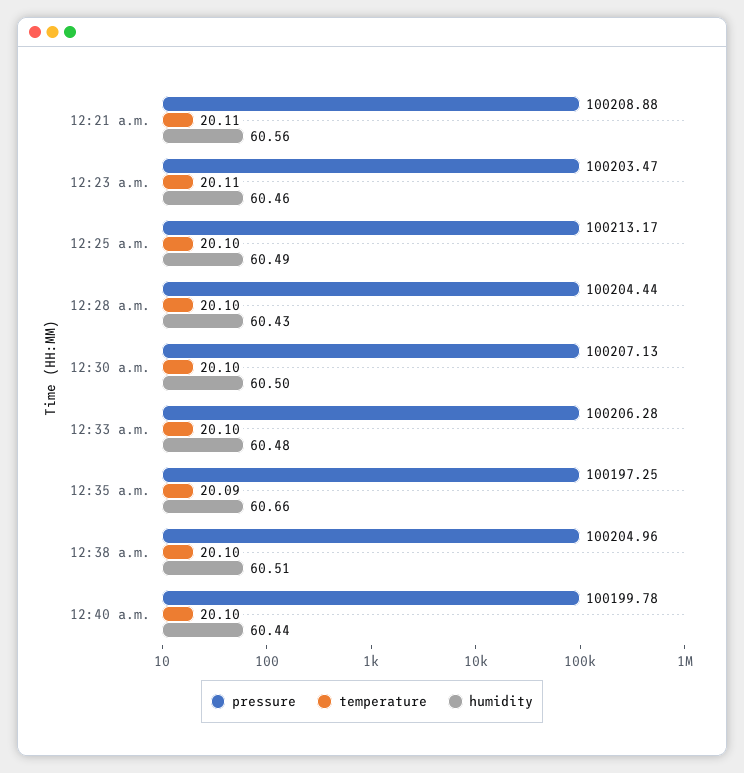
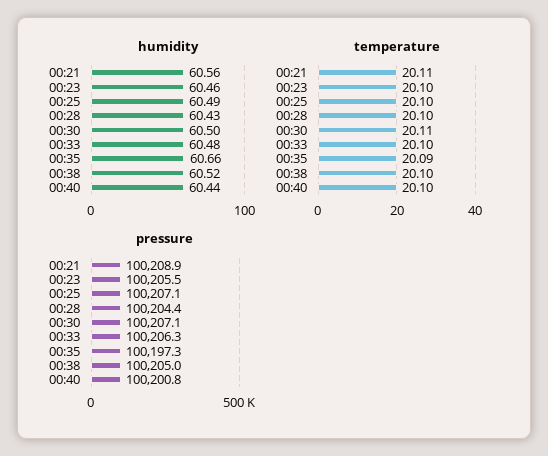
  {
    "pressure": {
      "12:21 a.m.": 100208.88,
-     "12:23 a.m.": 100203.47,
+     "12:23 a.m.": 100205.5,
-     "12:25 a.m.": 100213.17,
+     "12:25 a.m.": 100207.1,
      "12:28 a.m.": 100204.44,
      "12:30 a.m.": 100207.13,
      "12:33 a.m.": 100206.28,
      "12:35 a.m.": 100197.25,
      "12:38 a.m.": 100204.96,
-     "12:40 a.m.": 100199.78
+     "12:40 a.m.": 100200.8
    },
    "temperature": {
      "12:21 a.m.": 20.11,
-     "12:23 a.m.": 20.11,
+     "12:23 a.m.": 20.1,
      "12:25 a.m.": 20.1,
      "12:28 a.m.": 20.1,
-     "12:30 a.m.": 20.1,
+     "12:30 a.m.": 20.11,
      "12:33 a.m.": 20.1,
      "12:35 a.m.": 20.09,
      "12:38 a.m.": 20.1,
      "12:40 a.m.": 20.1
    },
    "humidity": {
      "12:21 a.m.": 60.56,
      "12:23 a.m.": 60.46,
      "12:25 a.m.": 60.49,
      "12:28 a.m.": 60.43,
      "12:30 a.m.": 60.5,
      "12:33 a.m.": 60.48,
      "12:35 a.m.": 60.66,
-     "12:38 a.m.": 60.51,
+     "12:38 a.m.": 60.52,
      "12:40 a.m.": 60.44
    }
  }

